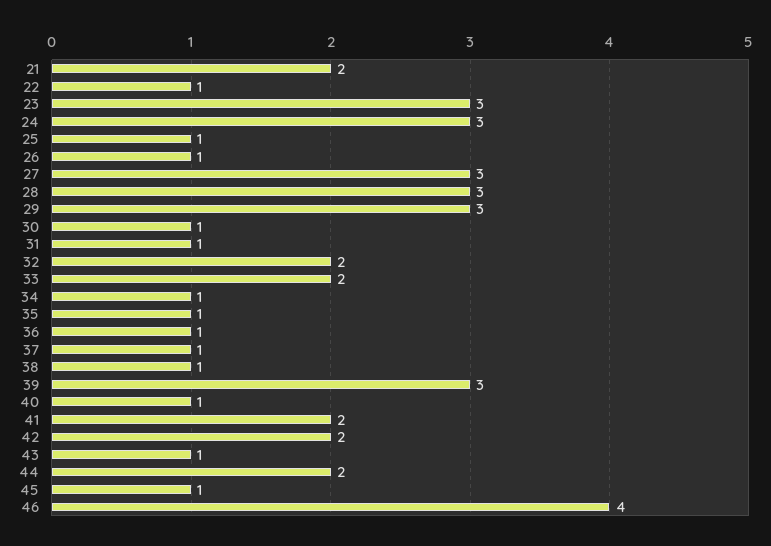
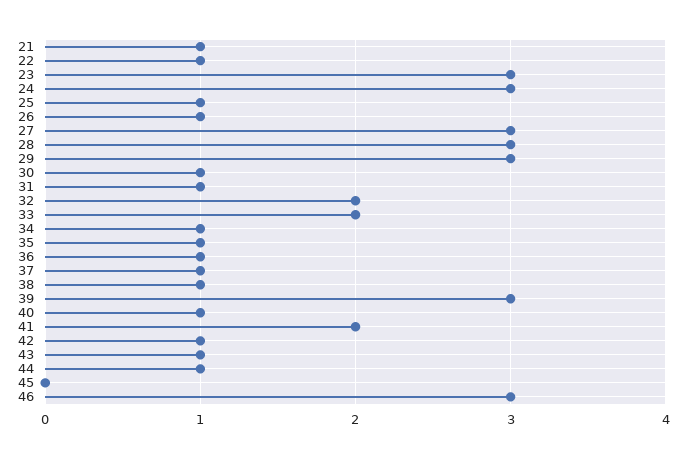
  {
-   "21": 2,
+   "21": 1,
    "22": 1,
    "23": 3,
    "24": 3,
    "25": 1,
    "26": 1,
    "27": 3,
    "28": 3,
    "29": 3,
    "30": 1,
    "31": 1,
    "32": 2,
    "33": 2,
    "34": 1,
    "35": 1,
    "36": 1,
    "37": 1,
    "38": 1,
    "39": 3,
    "40": 1,
    "41": 2,
-   "42": 2,
+   "42": 1,
    "43": 1,
-   "44": 2,
+   "44": 1,
-   "45": 1,
+   "45": 0,
-   "46": 4
+   "46": 3
  }

